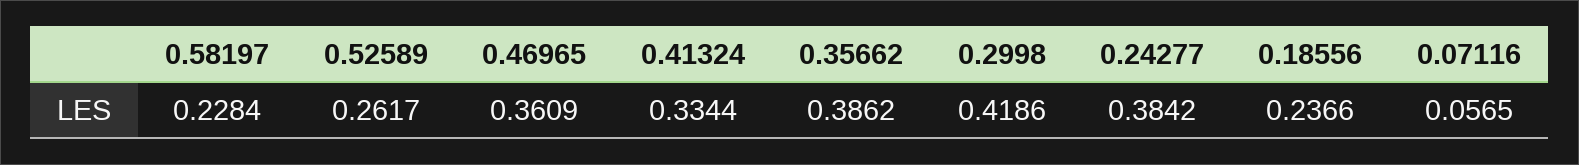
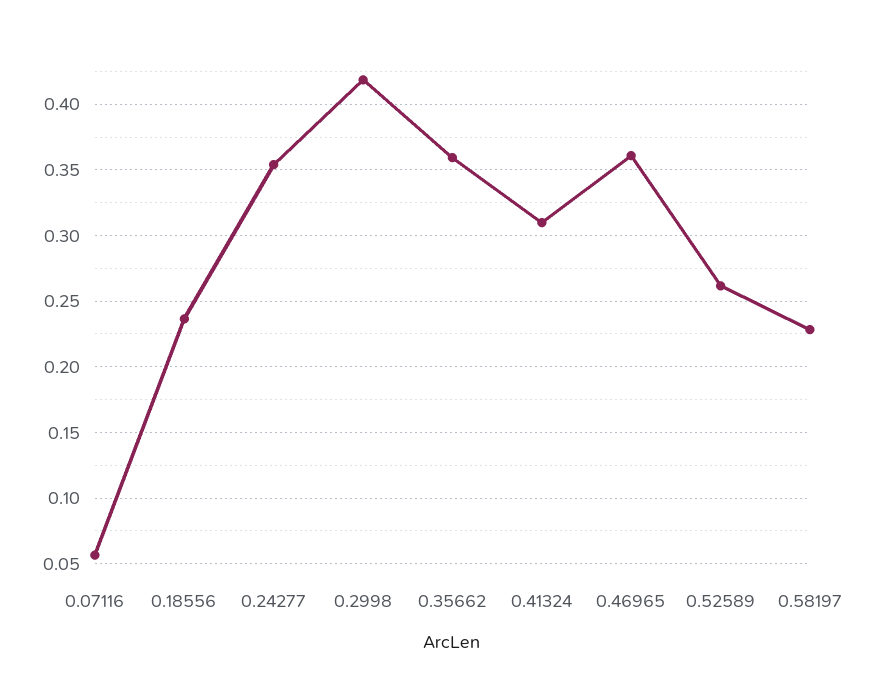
  {
    "0.58197": 0.2284,
    "0.52589": 0.2617,
    "0.46965": 0.3609,
-   "0.41324": 0.3344,
+   "0.41324": 0.31,
-   "0.35662": 0.3862,
+   "0.35662": 0.36,
    "0.2998": 0.4186,
-   "0.24277": 0.3842,
+   "0.24277": 0.355,
    "0.18556": 0.2366,
    "0.07116": 0.0565
  }

